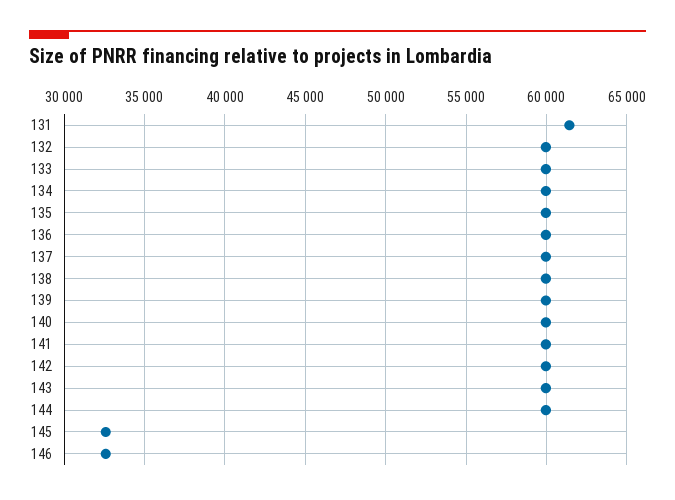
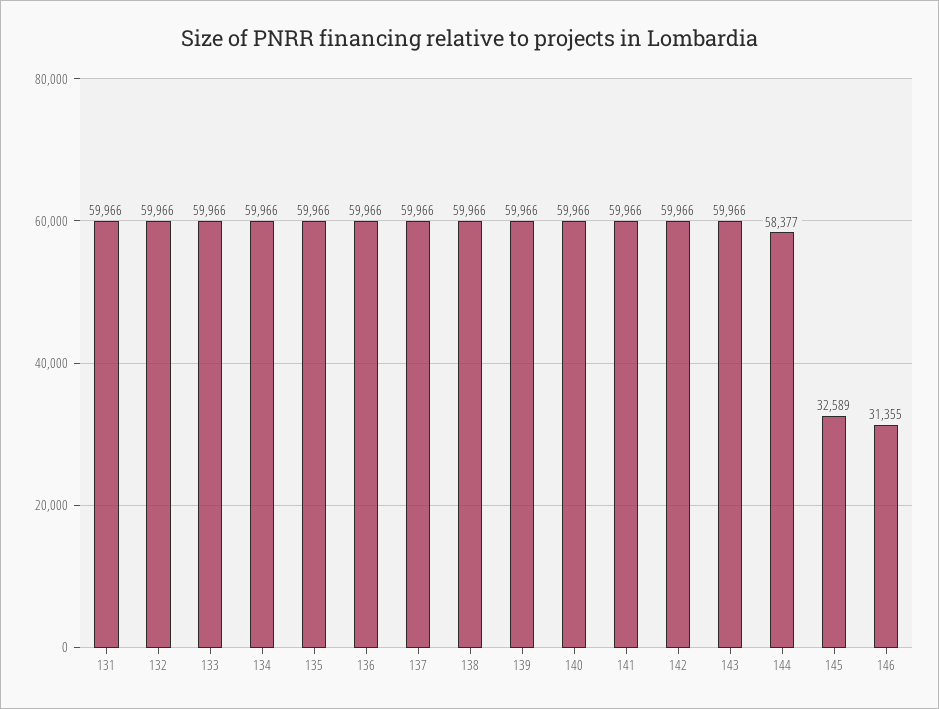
  {
-   "131": 61500,
+   "131": 59966,
    "132": 59966,
    "133": 59966,
    "134": 59966,
    "135": 59966,
    "136": 59966,
    "137": 59966,
    "138": 59966,
    "139": 59966,
    "140": 59966,
    "141": 59966,
    "142": 59966,
    "143": 59966,
-   "144": 60000,
+   "144": 58377,
    "145": 32589,
-   "146": 32500
+   "146": 31355
  }

